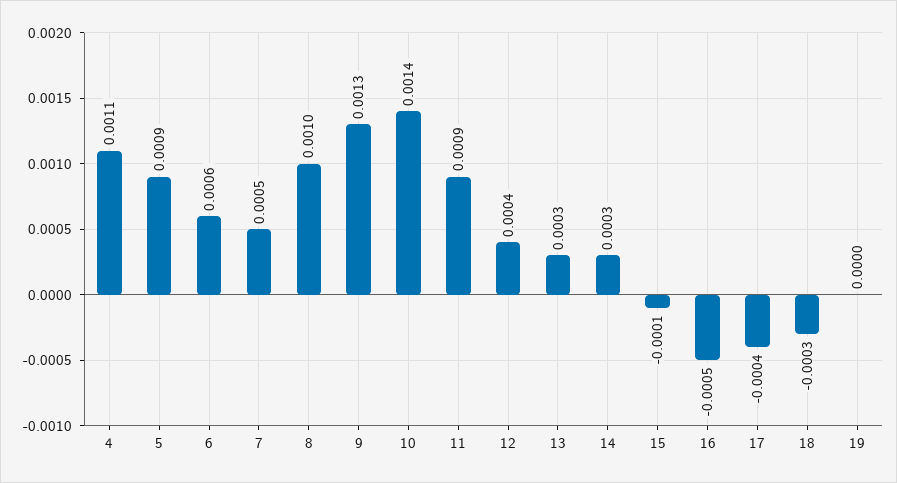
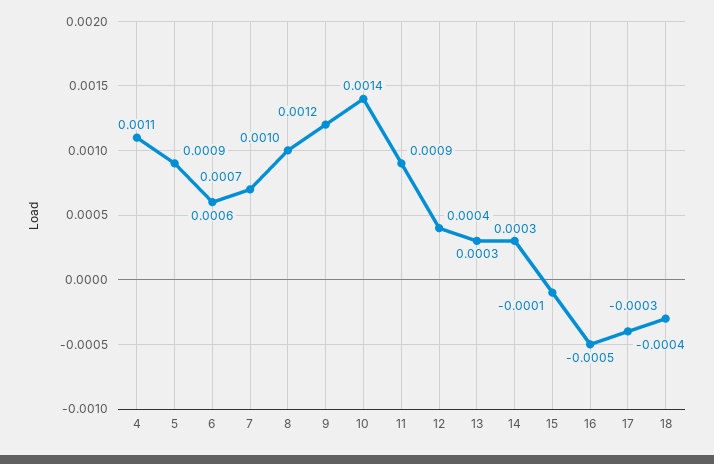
  {
    "4": 0.0011,
    "5": 0.0009,
    "6": 0.0006,
-   "7": 0.0005,
+   "7": 0.0007,
    "8": 0.001,
-   "9": 0.0013,
+   "9": 0.0012,
    "10": 0.0014,
    "11": 0.0009,
    "12": 0.0004,
    "13": 0.0003,
    "14": 0.0003,
    "15": -0.0001,
    "16": -0.0005,
    "17": -0.0004,
-   "18": -0.0003,
+   "18": -0.0003
-   "19": 0
  }

